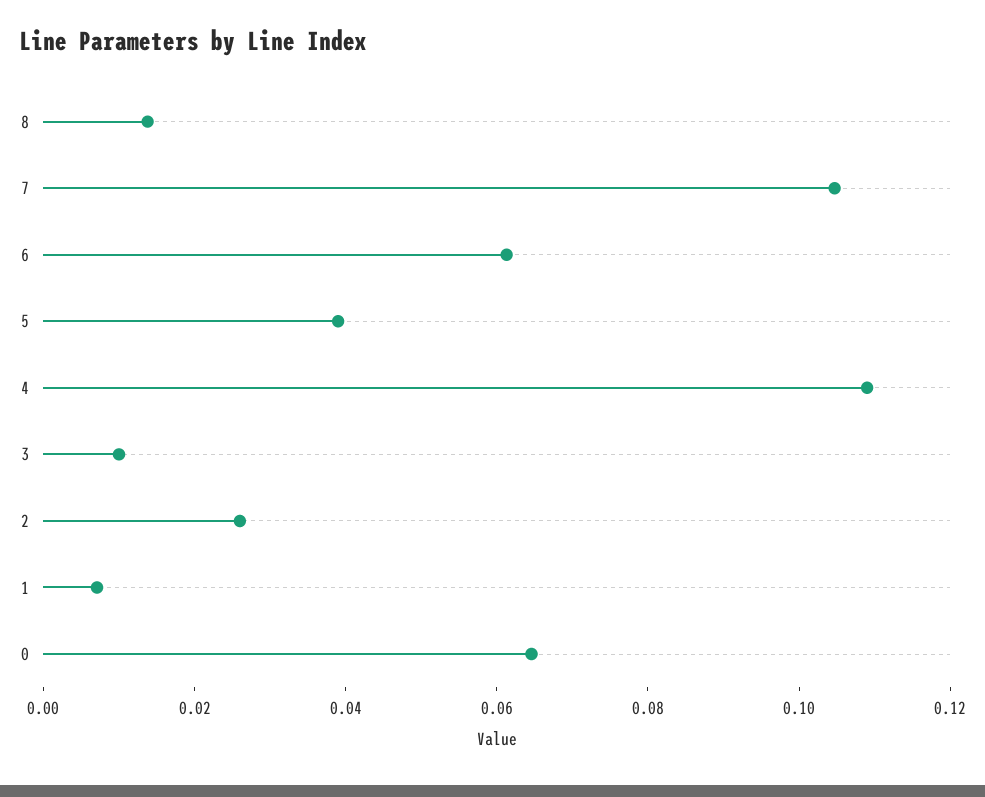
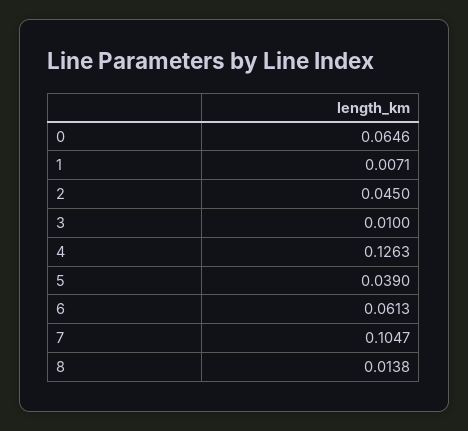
  {
    "8": 0.0138,
    "7": 0.1047,
    "6": 0.0613,
    "5": 0.039,
-   "4": 0.11,
+   "4": 0.1263,
    "3": 0.01,
-   "2": 0.025,
+   "2": 0.045,
    "1": 0.0071,
    "0": 0.0646
  }

